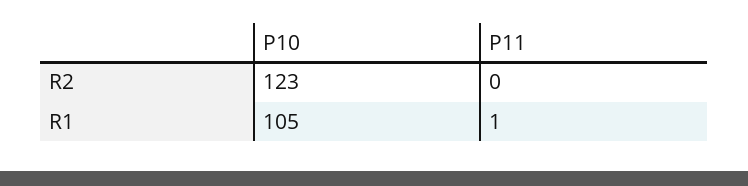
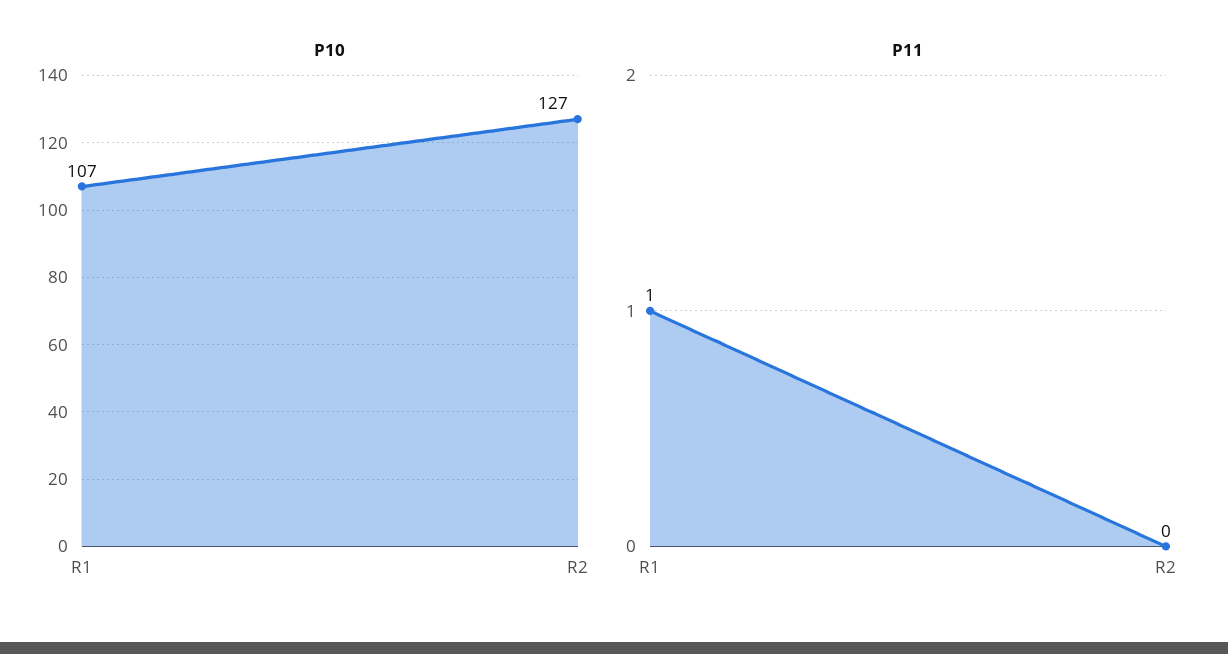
  {
    "P10": {
-     "R2": 123,
+     "R2": 127,
-     "R1": 105
+     "R1": 107
    },
    "P11": {
      "R2": 0,
      "R1": 1
    }
  }

